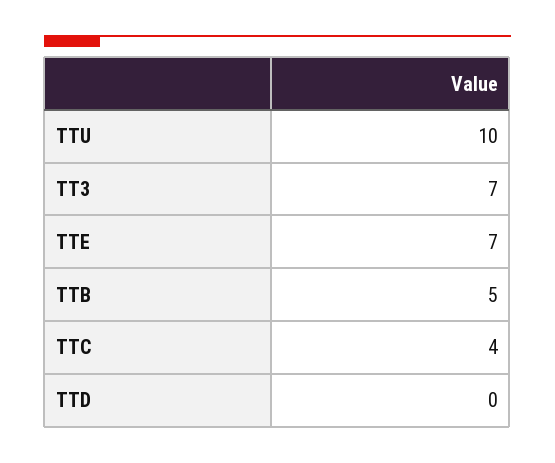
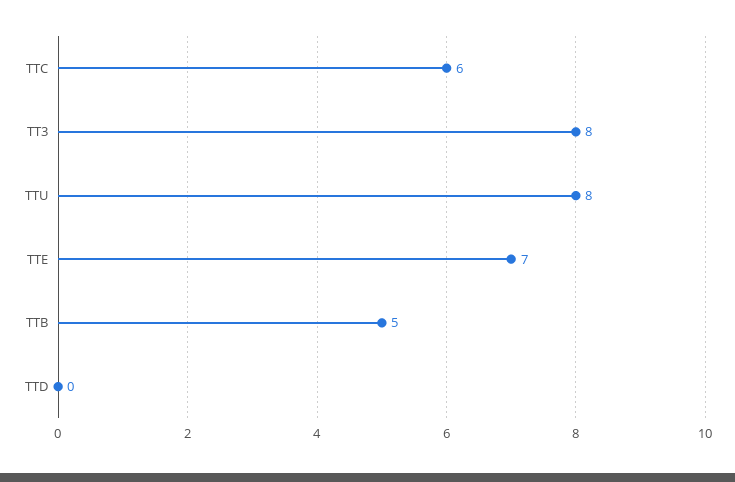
  {
-   "TTU": 10,
+   "TTU": 8,
-   "TT3": 7,
+   "TT3": 8,
    "TTE": 7,
    "TTB": 5,
-   "TTC": 4,
+   "TTC": 6,
    "TTD": 0
  }

